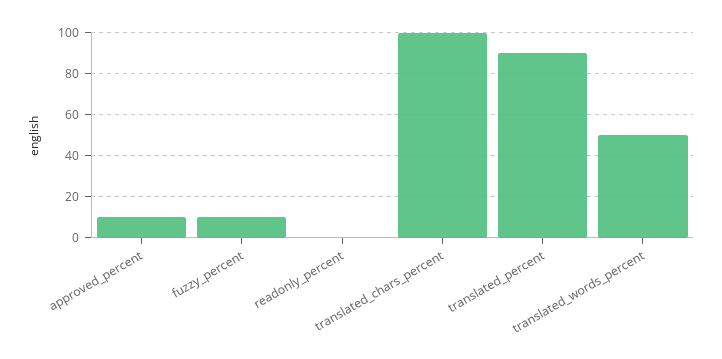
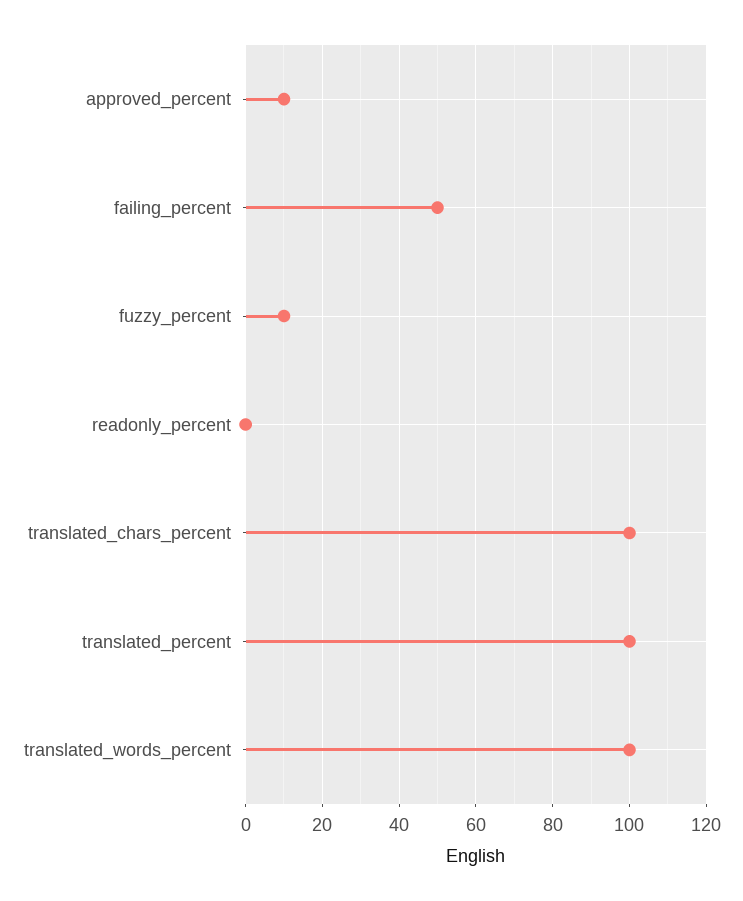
  {
    "approved_percent": 10,
    "fuzzy_percent": 10,
    "readonly_percent": 0,
    "translated_chars_percent": 100,
-   "translated_percent": 90,
+   "translated_percent": 100,
-   "translated_words_percent": 50
+   "translated_words_percent": 100,
+   "failing_percent": 50
  }

